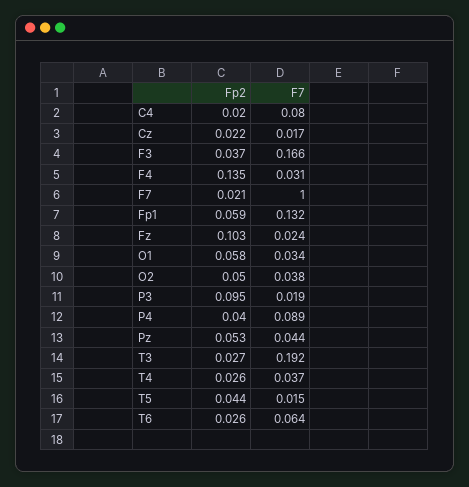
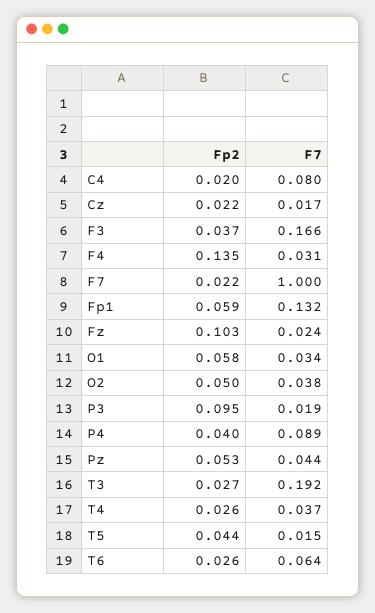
  {
    "Fp2": {
      "C4": 0.02,
      "Cz": 0.022,
      "F3": 0.037,
      "F4": 0.135,
-     "F7": 0.021,
+     "F7": 0.022,
      "Fp1": 0.059,
      "Fz": 0.103,
      "O1": 0.058,
      "O2": 0.05,
      "P3": 0.095,
      "P4": 0.04,
      "Pz": 0.053,
      "T3": 0.027,
      "T4": 0.026,
      "T5": 0.044,
      "T6": 0.026
    },
    "F7": {
      "C4": 0.08,
      "Cz": 0.017,
      "F3": 0.166,
      "F4": 0.031,
      "F7": 1,
      "Fp1": 0.132,
      "Fz": 0.024,
      "O1": 0.034,
      "O2": 0.038,
      "P3": 0.019,
      "P4": 0.089,
      "Pz": 0.044,
      "T3": 0.192,
      "T4": 0.037,
      "T5": 0.015,
      "T6": 0.064
    }
  }

